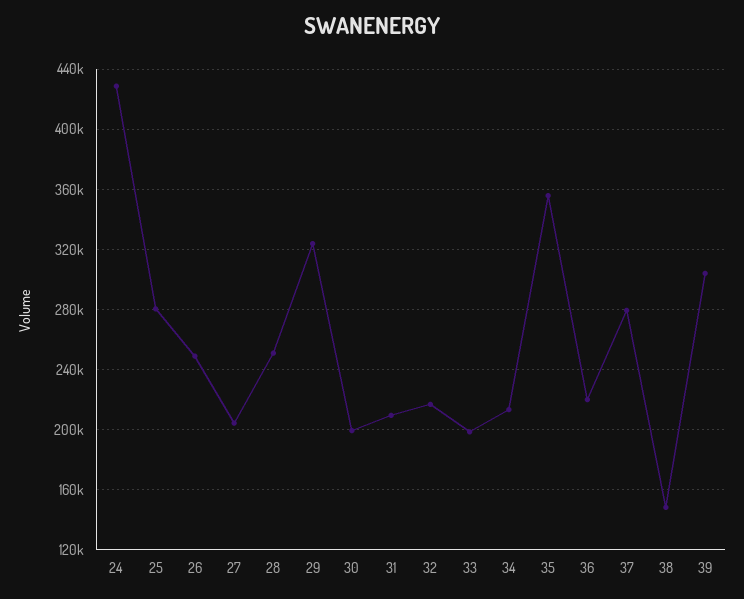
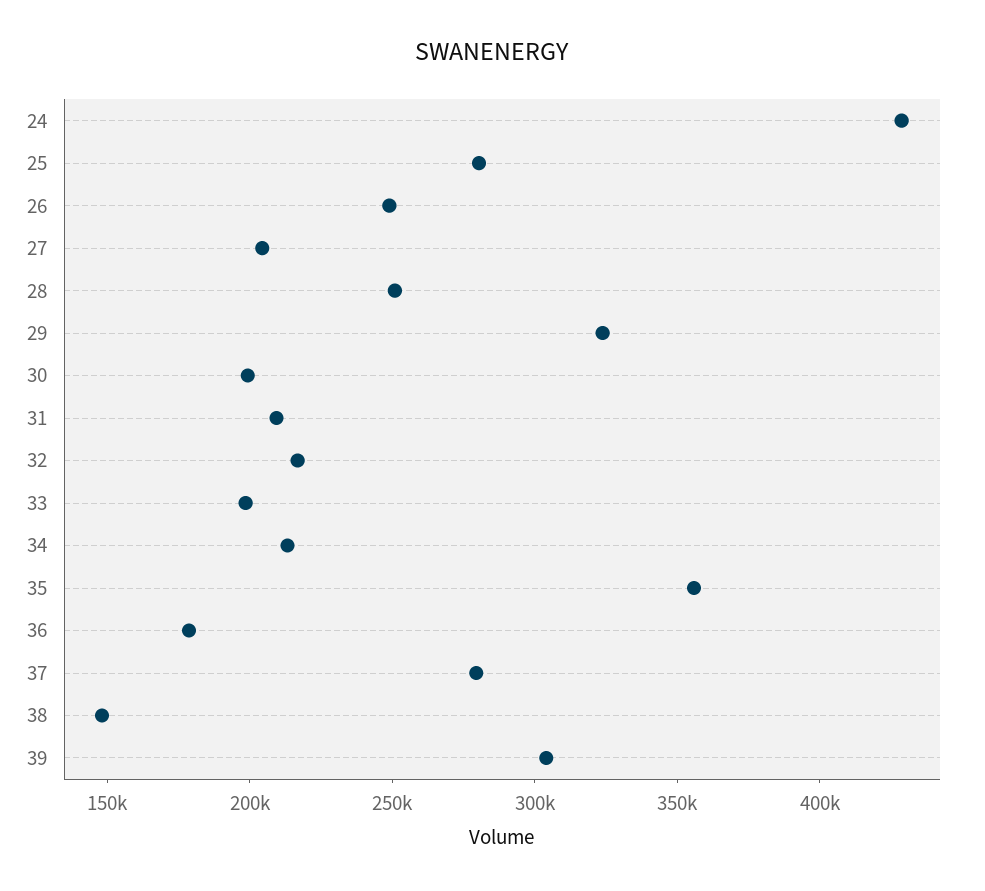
  {
    "24": 430000,
    "25": 280000,
    "26": 250000,
    "27": 205000,
    "28": 250000,
    "29": 325000,
    "30": 200000,
    "31": 210000,
    "32": 215000,
    "33": 200000,
    "34": 215000,
    "35": 355000,
-   "36": 220000,
+   "36": 180000,
    "37": 280000,
    "38": 150000,
    "39": 305000
  }

